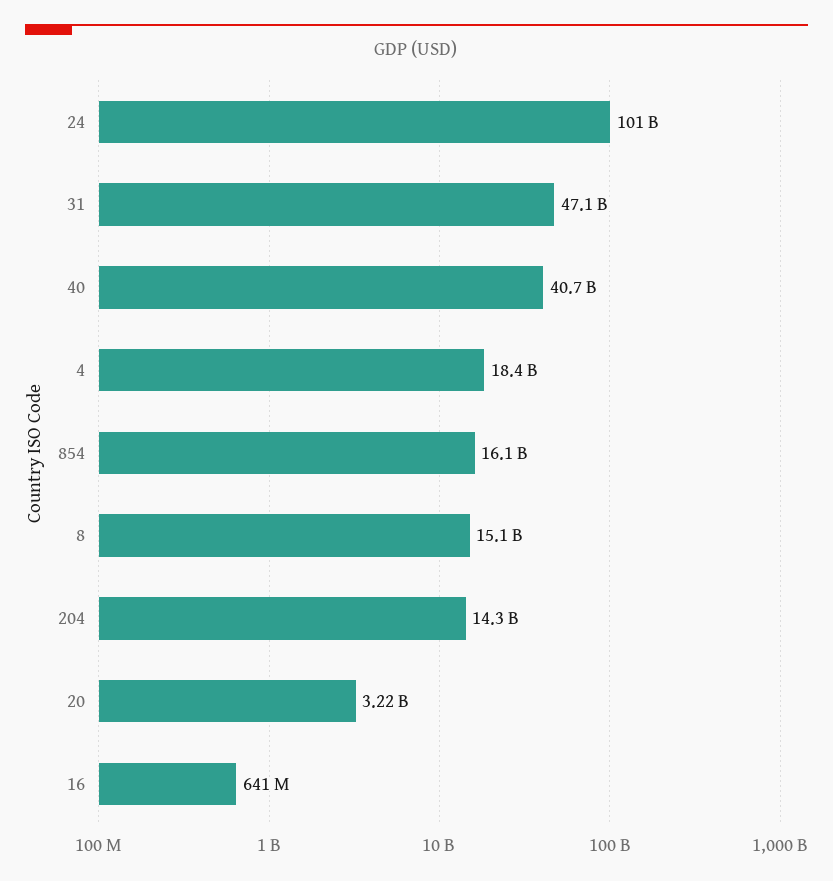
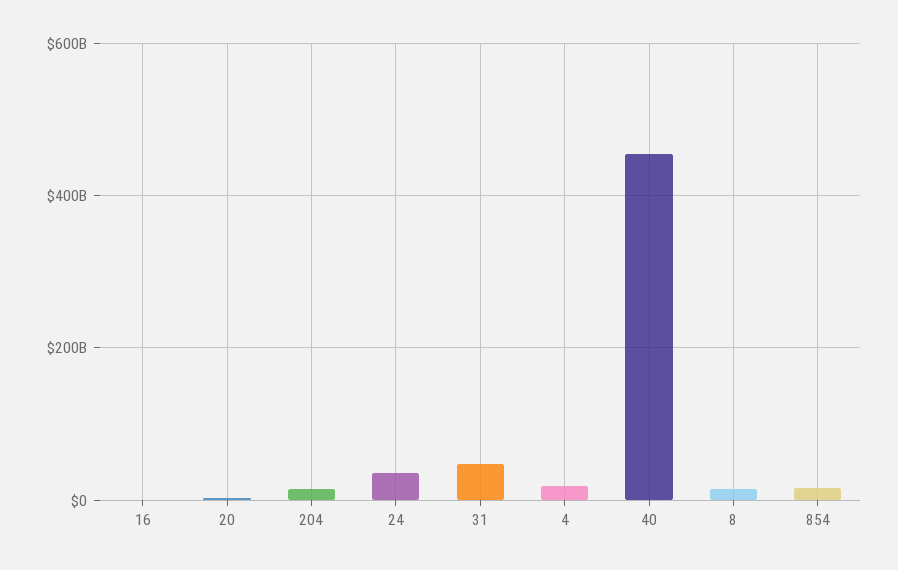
  {
-   "24": 101000000000,
+   "24": 40000000000,
    "31": 47100000000,
-   "40": 40700000000,
+   "40": 460000000000,
    "4": 18400000000,
    "854": 16100000000,
    "8": 15100000000,
    "204": 14300000000,
    "20": 3220000000,
    "16": 641000000
  }

